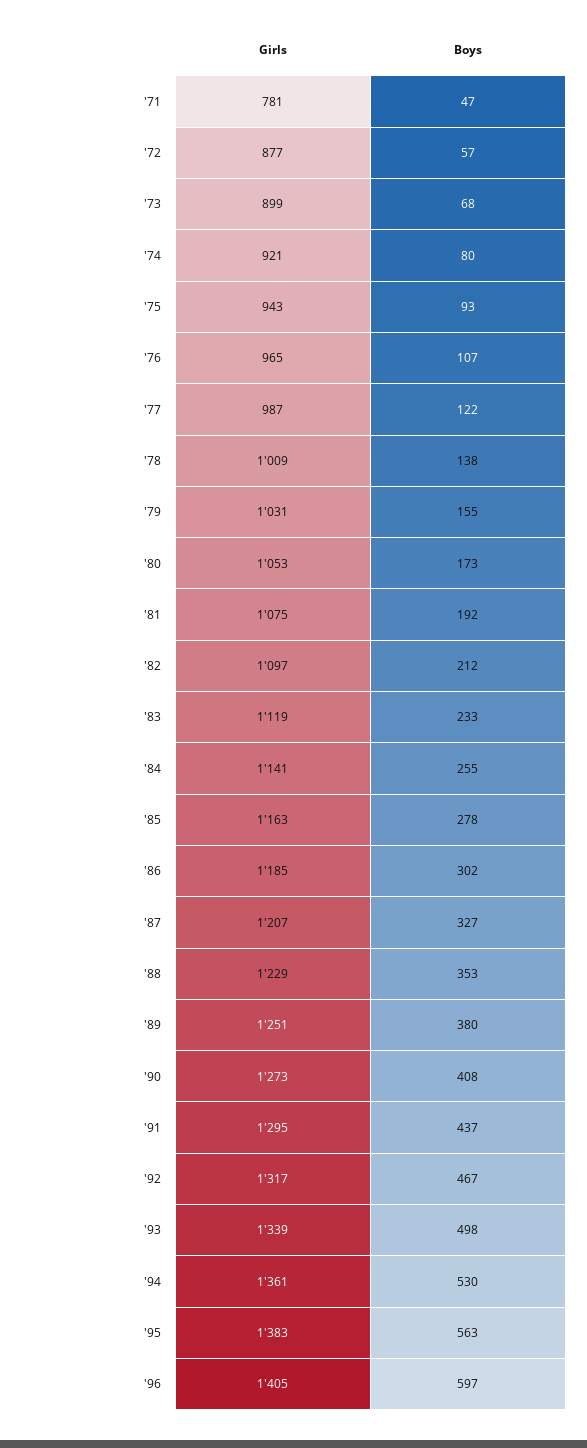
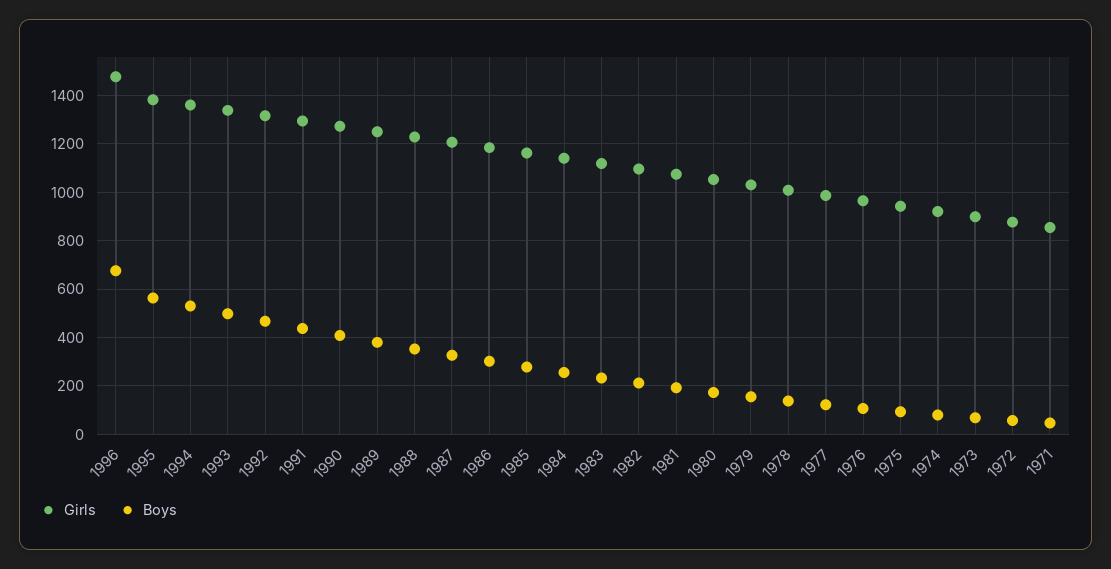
  {
    "Girls": {
-     "'71": 781,
+     "'71": 850,
      "'72": 877,
      "'73": 899,
      "'74": 921,
      "'75": 943,
      "'76": 965,
      "'77": 987,
      "'78": 1009,
      "'79": 1031,
      "'80": 1053,
      "'81": 1075,
      "'82": 1097,
      "'83": 1119,
      "'84": 1141,
      "'85": 1163,
      "'86": 1185,
      "'87": 1207,
      "'88": 1229,
      "'89": 1251,
      "'90": 1273,
      "'91": 1295,
      "'92": 1317,
      "'93": 1339,
      "'94": 1361,
      "'95": 1383,
-     "'96": 1405
+     "'96": 1475
    },
    "Boys": {
      "'71": 47,
      "'72": 57,
      "'73": 68,
      "'74": 80,
      "'75": 93,
      "'76": 107,
      "'77": 122,
      "'78": 138,
      "'79": 155,
      "'80": 173,
      "'81": 192,
      "'82": 212,
      "'83": 233,
      "'84": 255,
      "'85": 278,
      "'86": 302,
      "'87": 327,
      "'88": 353,
      "'89": 380,
      "'90": 408,
      "'91": 437,
      "'92": 467,
      "'93": 498,
      "'94": 530,
      "'95": 563,
-     "'96": 597
+     "'96": 675
    }
  }

